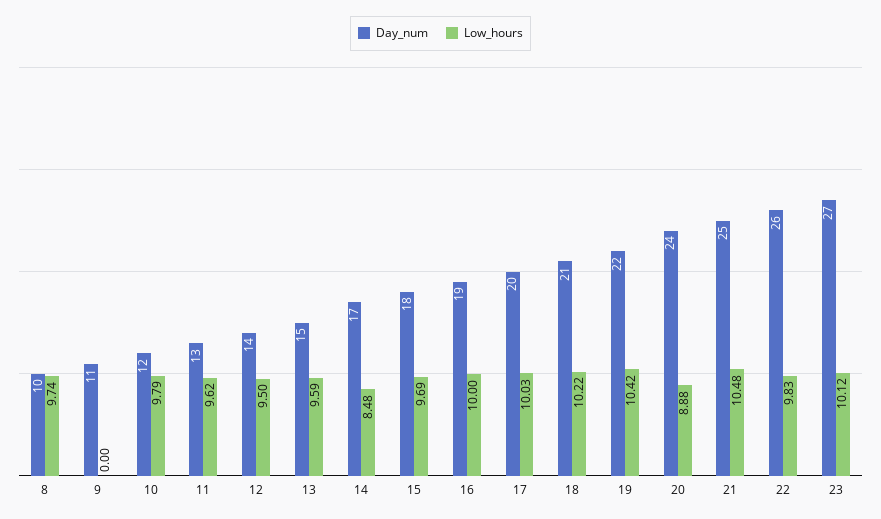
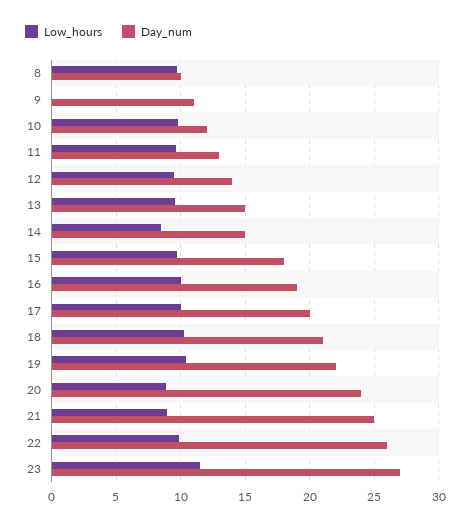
  {
    "Day_num": {
      "8": 10,
      "9": 11,
      "10": 12,
      "11": 13,
      "12": 14,
      "13": 15,
-     "14": 17,
+     "14": 15,
      "15": 18,
      "16": 19,
      "17": 20,
      "18": 21,
      "19": 22,
      "20": 24,
      "21": 25,
      "22": 26,
      "23": 27
    },
    "Low_hours": {
      "8": 9.74,
      "9": 0,
      "10": 9.79,
      "11": 9.62,
      "12": 9.5,
      "13": 9.59,
      "14": 8.48,
      "15": 9.69,
      "16": 10,
      "17": 10.03,
      "18": 10.22,
      "19": 10.42,
      "20": 8.88,
-     "21": 10.48,
+     "21": 9,
      "22": 9.83,
-     "23": 10.12
+     "23": 11.5
    }
  }

